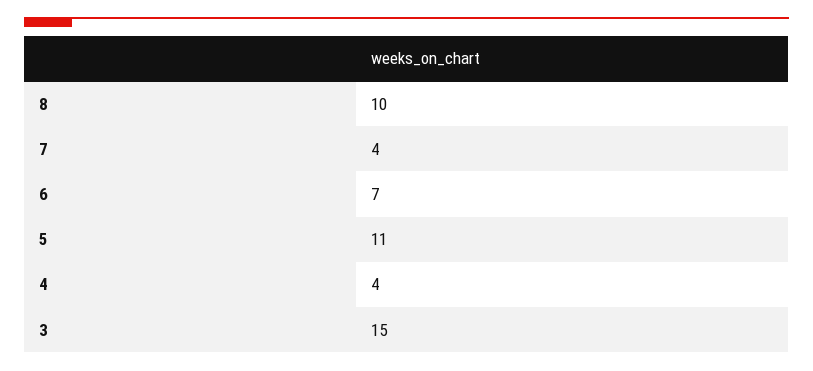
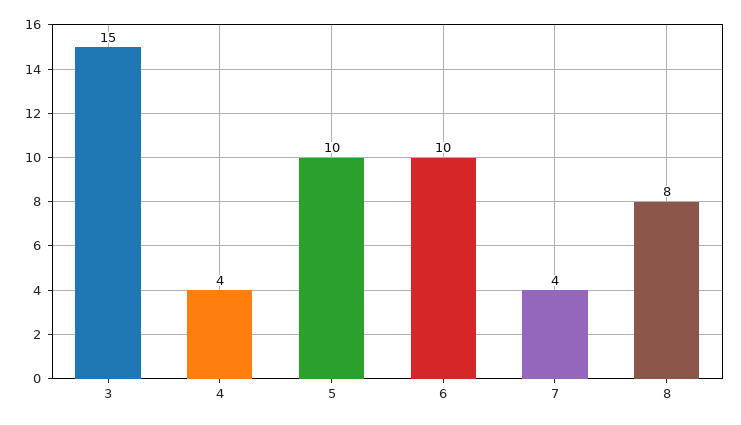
  {
-   "8": 10,
+   "8": 8,
    "7": 4,
-   "6": 7,
+   "6": 10,
-   "5": 11,
+   "5": 10,
    "4": 4,
    "3": 15
  }

